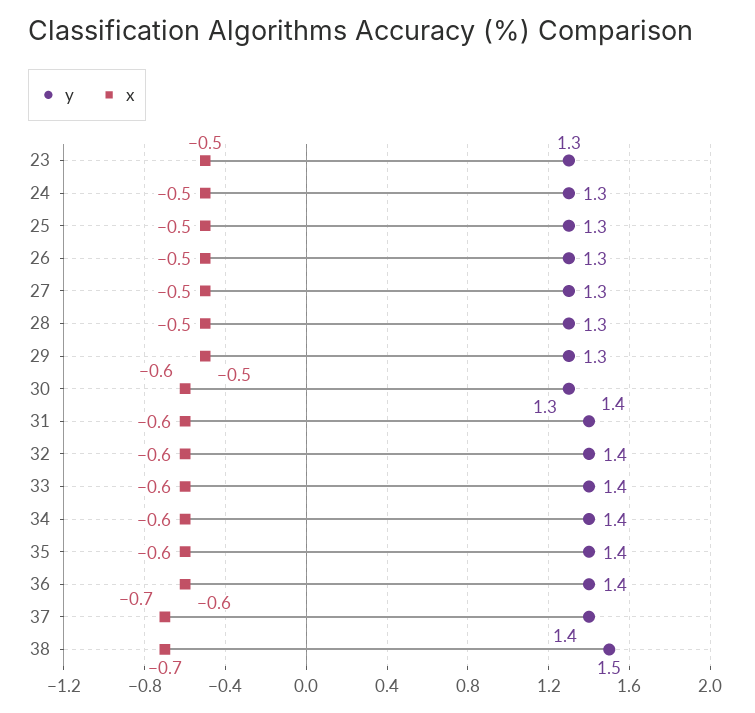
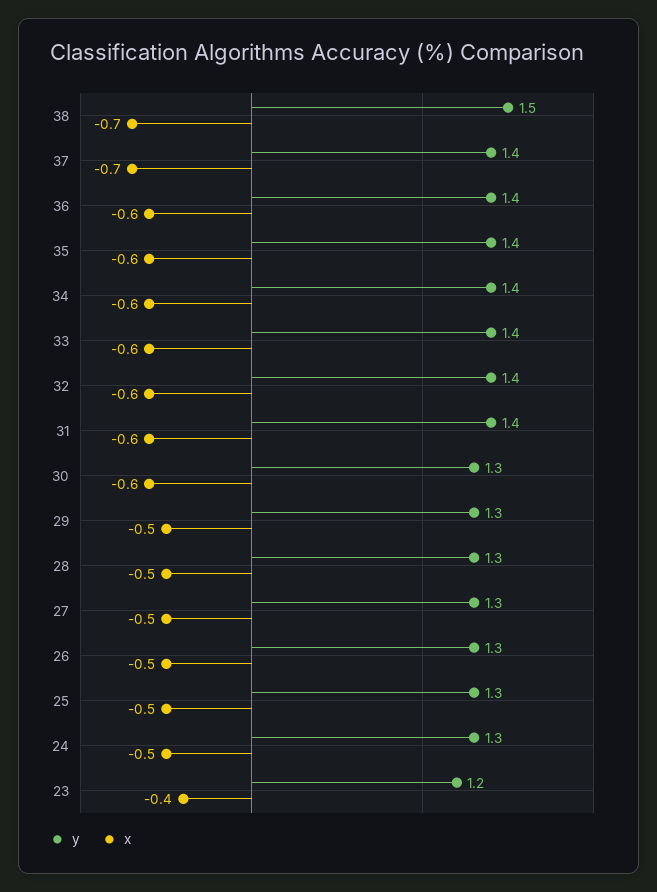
  {
    "y": {
-     "23": 1.3,
+     "23": 1.2,
      "24": 1.3,
      "25": 1.3,
      "26": 1.3,
      "27": 1.3,
      "28": 1.3,
      "29": 1.3,
      "30": 1.3,
      "31": 1.4,
      "32": 1.4,
      "33": 1.4,
      "34": 1.4,
      "35": 1.4,
      "36": 1.4,
      "37": 1.4,
      "38": 1.5
    },
    "x": {
-     "23": -0.5,
+     "23": -0.4,
      "24": -0.5,
      "25": -0.5,
      "26": -0.5,
      "27": -0.5,
      "28": -0.5,
      "29": -0.5,
      "30": -0.6,
      "31": -0.6,
      "32": -0.6,
      "33": -0.6,
      "34": -0.6,
      "35": -0.6,
      "36": -0.6,
      "37": -0.7,
      "38": -0.7
    }
  }

